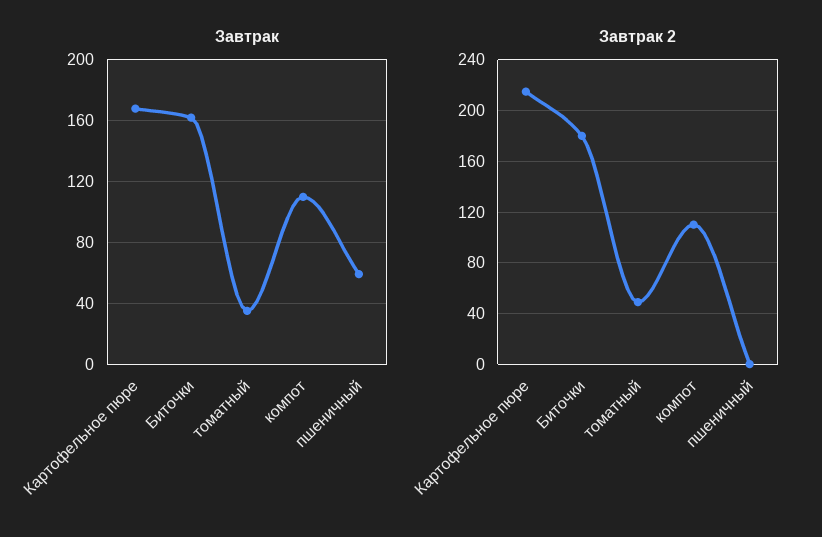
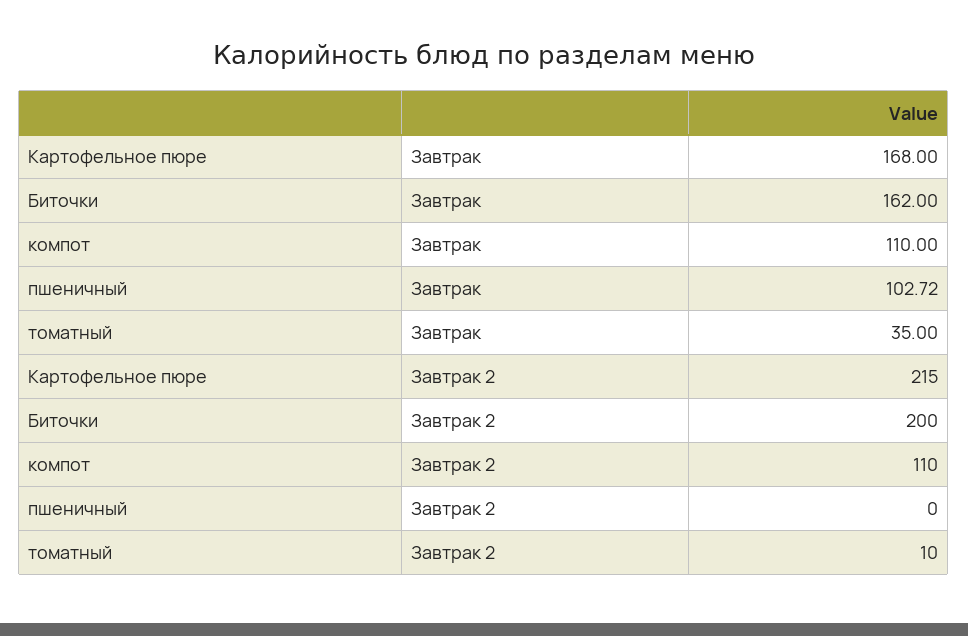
  {
    "Завтрак": {
      "Картофельное пюре": 168,
      "Биточки": 162,
      "томатный": 35,
      "компот": 110,
-     "пшеничный": 60
+     "пшеничный": 102.72
    },
    "Завтрак 2": {
      "Картофельное пюре": 215,
-     "Биточки": 180,
+     "Биточки": 200,
-     "томатный": 50,
+     "томатный": 10,
      "компот": 110,
      "пшеничный": 0
    }
  }

